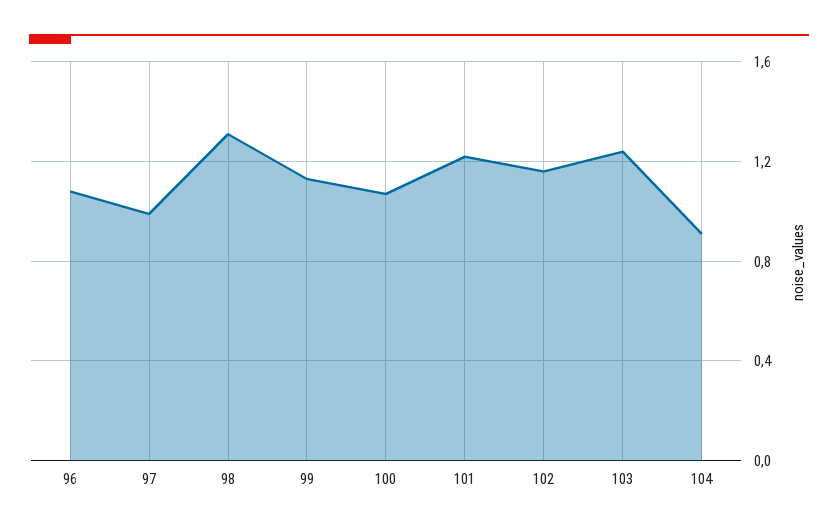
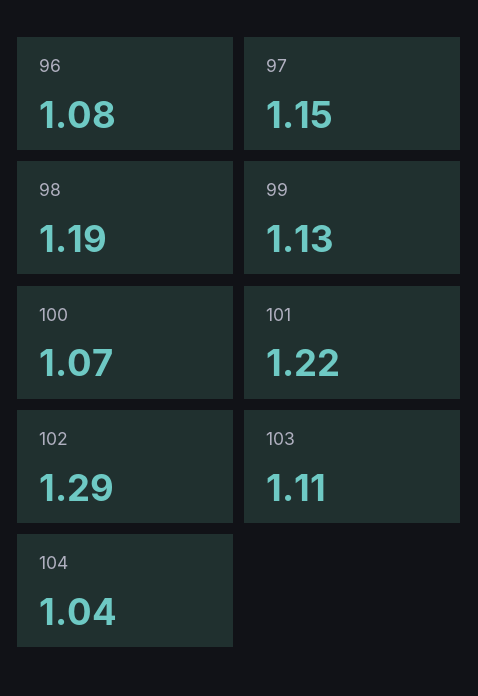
  {
    "96": 1.08,
-   "97": 1,
+   "97": 1.15,
-   "98": 1.3,
+   "98": 1.19,
    "99": 1.13,
    "100": 1.07,
    "101": 1.22,
-   "102": 1.15,
+   "102": 1.29,
-   "103": 1.25,
+   "103": 1.11,
-   "104": 0.9
+   "104": 1.04
  }

